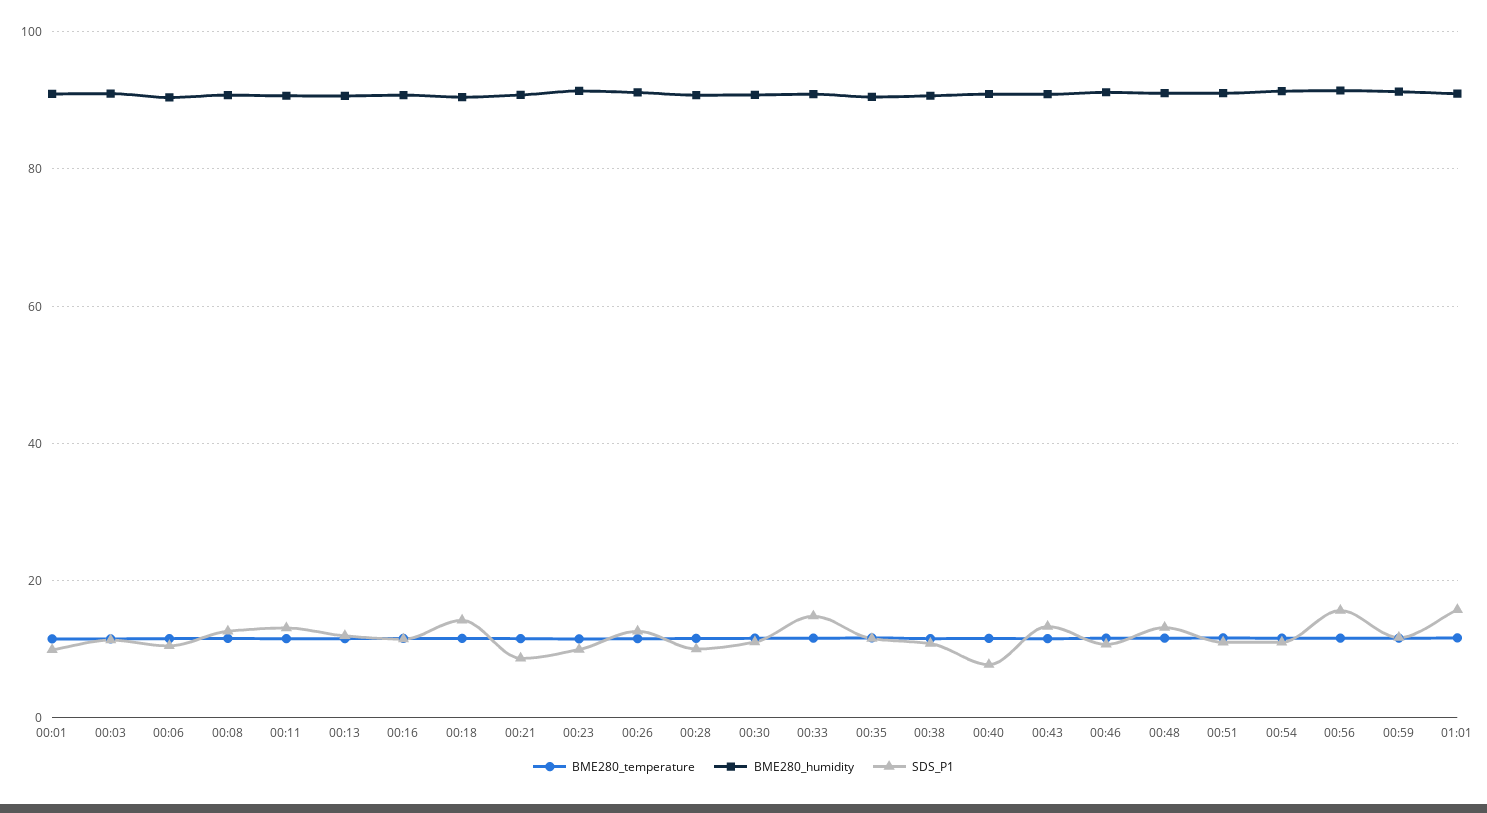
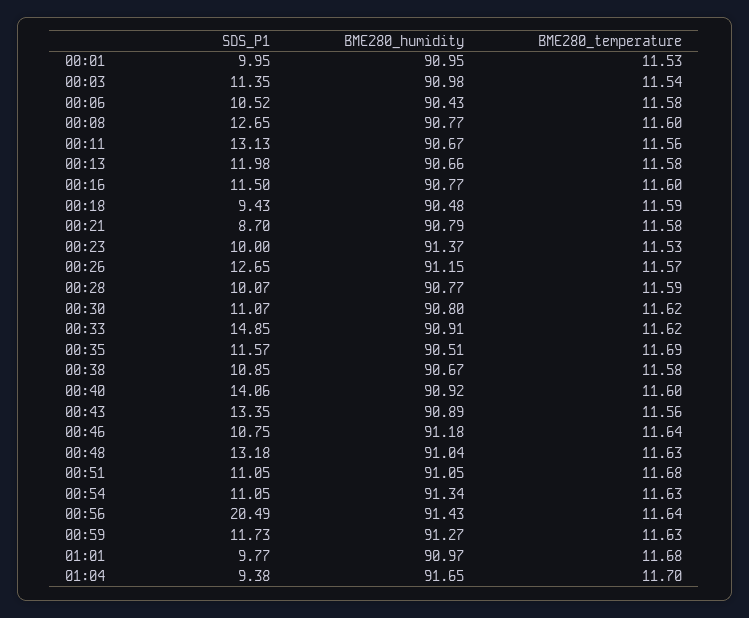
  {
    "BME280_temperature": {
      "00:01": 11.53,
      "00:03": 11.54,
      "00:06": 11.58,
      "00:08": 11.6,
      "00:11": 11.56,
      "00:13": 11.58,
      "00:16": 11.6,
      "00:18": 11.59,
      "00:21": 11.58,
      "00:23": 11.53,
      "00:26": 11.57,
      "00:28": 11.59,
      "00:30": 11.62,
      "00:33": 11.62,
      "00:35": 11.69,
      "00:38": 11.58,
      "00:40": 11.6,
      "00:43": 11.56,
      "00:46": 11.64,
      "00:48": 11.63,
      "00:51": 11.68,
      "00:54": 11.63,
      "00:56": 11.64,
      "00:59": 11.63,
-     "01:01": 11.68
+     "01:01": 11.68,
+     "01:04": 11.7
    },
    "BME280_humidity": {
      "00:01": 90.95,
      "00:03": 90.98,
      "00:06": 90.43,
      "00:08": 90.77,
      "00:11": 90.67,
      "00:13": 90.66,
      "00:16": 90.77,
      "00:18": 90.48,
      "00:21": 90.79,
      "00:23": 91.37,
      "00:26": 91.15,
      "00:28": 90.77,
      "00:30": 90.8,
      "00:33": 90.91,
      "00:35": 90.51,
      "00:38": 90.67,
      "00:40": 90.92,
      "00:43": 90.89,
      "00:46": 91.18,
      "00:48": 91.04,
      "00:51": 91.05,
      "00:54": 91.34,
      "00:56": 91.43,
      "00:59": 91.27,
-     "01:01": 90.97
+     "01:01": 90.97,
+     "01:04": 91.65
    },
    "SDS_P1": {
      "00:01": 9.95,
      "00:03": 11.35,
      "00:06": 10.52,
      "00:08": 12.65,
      "00:11": 13.13,
      "00:13": 11.98,
      "00:16": 11.5,
-     "00:18": 14,
+     "00:18": 9.43,
      "00:21": 8.7,
      "00:23": 10,
      "00:26": 12.65,
      "00:28": 10.07,
      "00:30": 11.07,
      "00:33": 14.85,
      "00:35": 11.57,
      "00:38": 10.85,
-     "00:40": 8,
+     "00:40": 14.06,
      "00:43": 13.35,
      "00:46": 10.75,
      "00:48": 13.18,
      "00:51": 11.05,
      "00:54": 11.05,
-     "00:56": 16,
+     "00:56": 20.49,
      "00:59": 11.73,
-     "01:01": 16
+     "01:01": 9.77,
+     "01:04": 9.38
    }
  }

